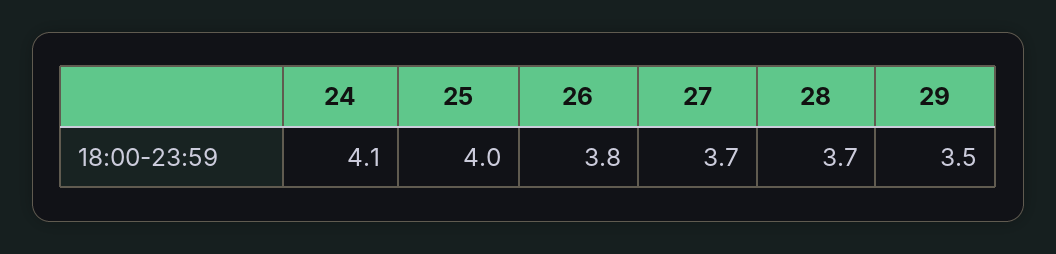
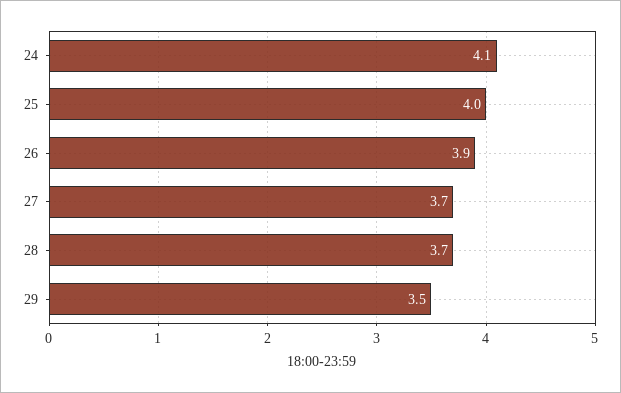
  {
    "24": 4.1,
    "25": 4,
-   "26": 3.8,
+   "26": 3.9,
    "27": 3.7,
    "28": 3.7,
    "29": 3.5
  }

